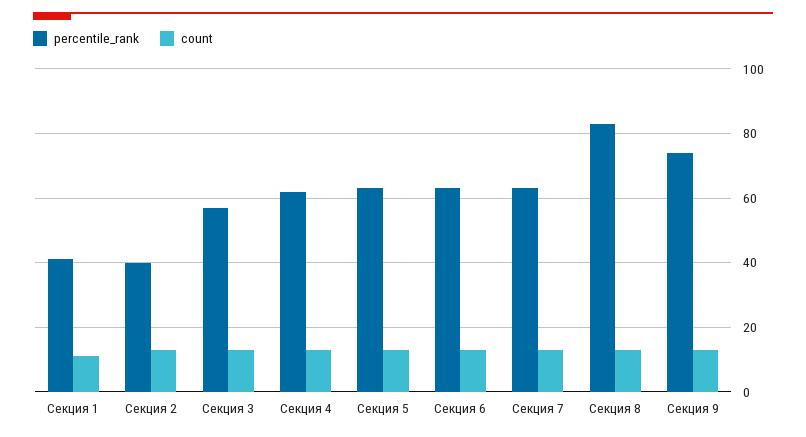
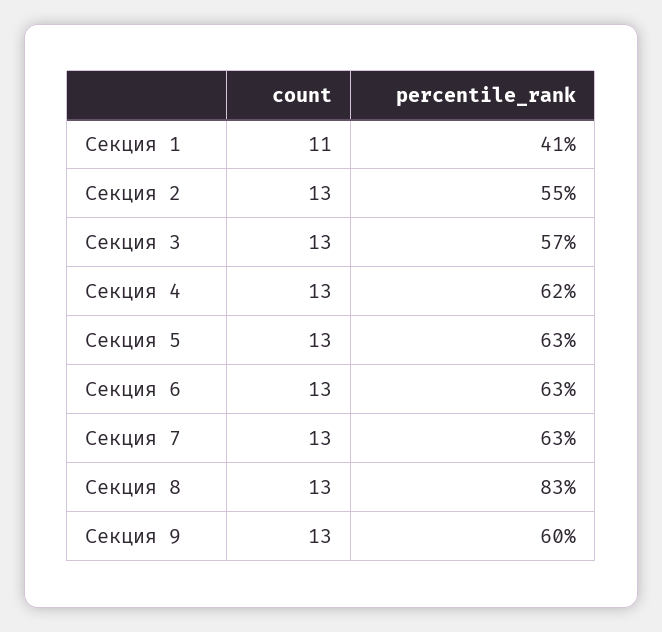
  {
    "percentile_rank": {
      "Секция 1": 41,
-     "Секция 2": 40,
+     "Секция 2": 55,
      "Секция 3": 57,
      "Секция 4": 62,
      "Секция 5": 63,
      "Секция 6": 63,
      "Секция 7": 63,
      "Секция 8": 83,
-     "Секция 9": 75
+     "Секция 9": 60
    },
    "count": {
      "Секция 1": 11,
      "Секция 2": 13,
      "Секция 3": 13,
      "Секция 4": 13,
      "Секция 5": 13,
      "Секция 6": 13,
      "Секция 7": 13,
      "Секция 8": 13,
      "Секция 9": 13
    }
  }

